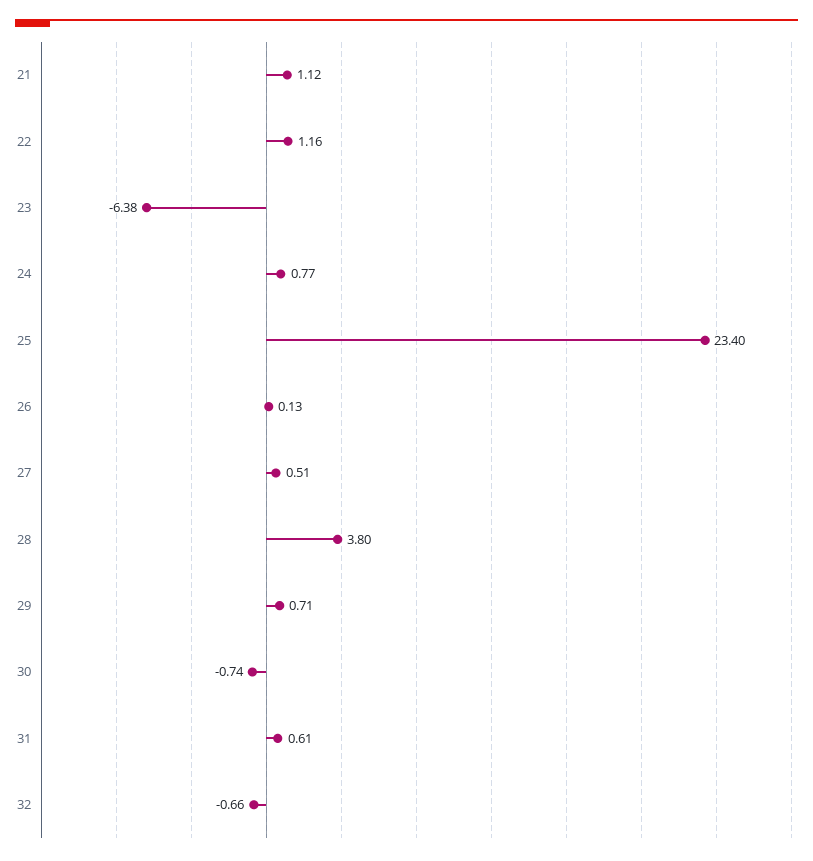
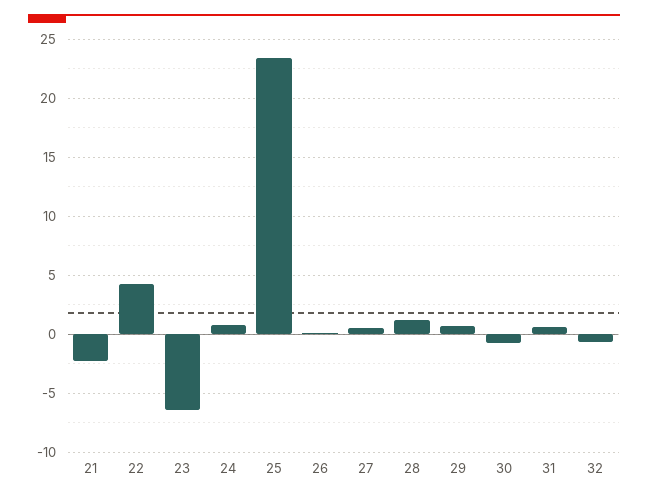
  {
-   "21": 1.12,
+   "21": -2,
-   "22": 1.16,
+   "22": 4,
    "23": -6.38,
    "24": 0.77,
    "25": 23.4,
    "26": 0.13,
    "27": 0.51,
-   "28": 3.8,
+   "28": 1,
    "29": 0.71,
    "30": -0.74,
    "31": 0.61,
    "32": -0.66
  }

